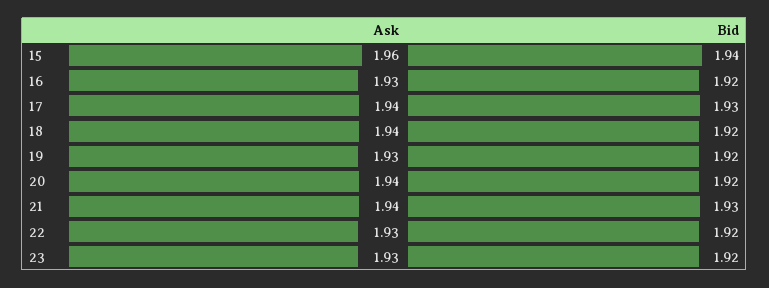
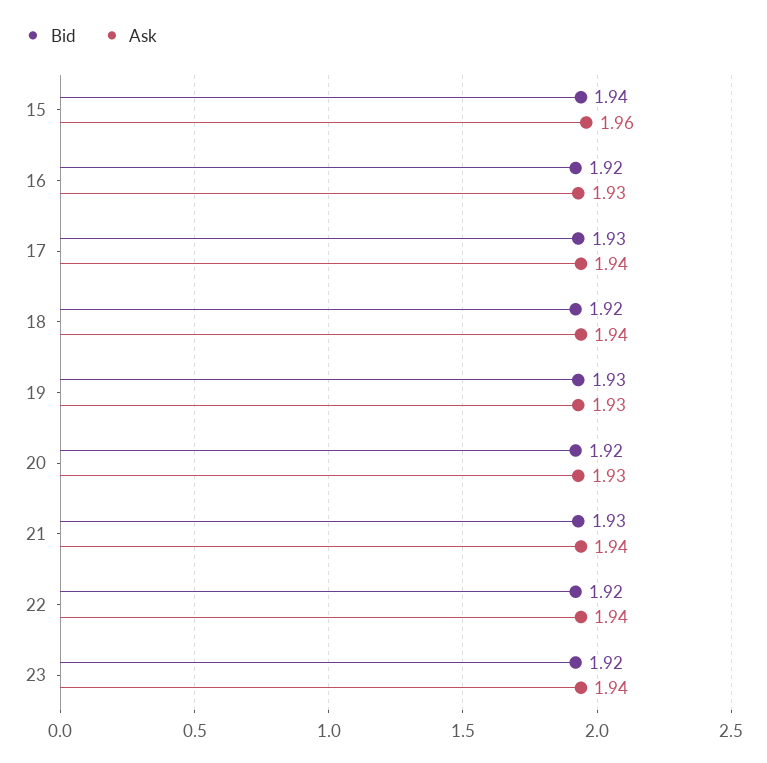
  {
    "Ask": {
      "15": 1.96,
      "16": 1.93,
      "17": 1.94,
      "18": 1.94,
      "19": 1.93,
-     "20": 1.94,
+     "20": 1.93,
      "21": 1.94,
-     "22": 1.93,
+     "22": 1.94,
-     "23": 1.93
+     "23": 1.94
    },
    "Bid": {
      "15": 1.94,
      "16": 1.92,
      "17": 1.93,
      "18": 1.92,
-     "19": 1.92,
+     "19": 1.93,
      "20": 1.92,
      "21": 1.93,
      "22": 1.92,
      "23": 1.92
    }
  }

